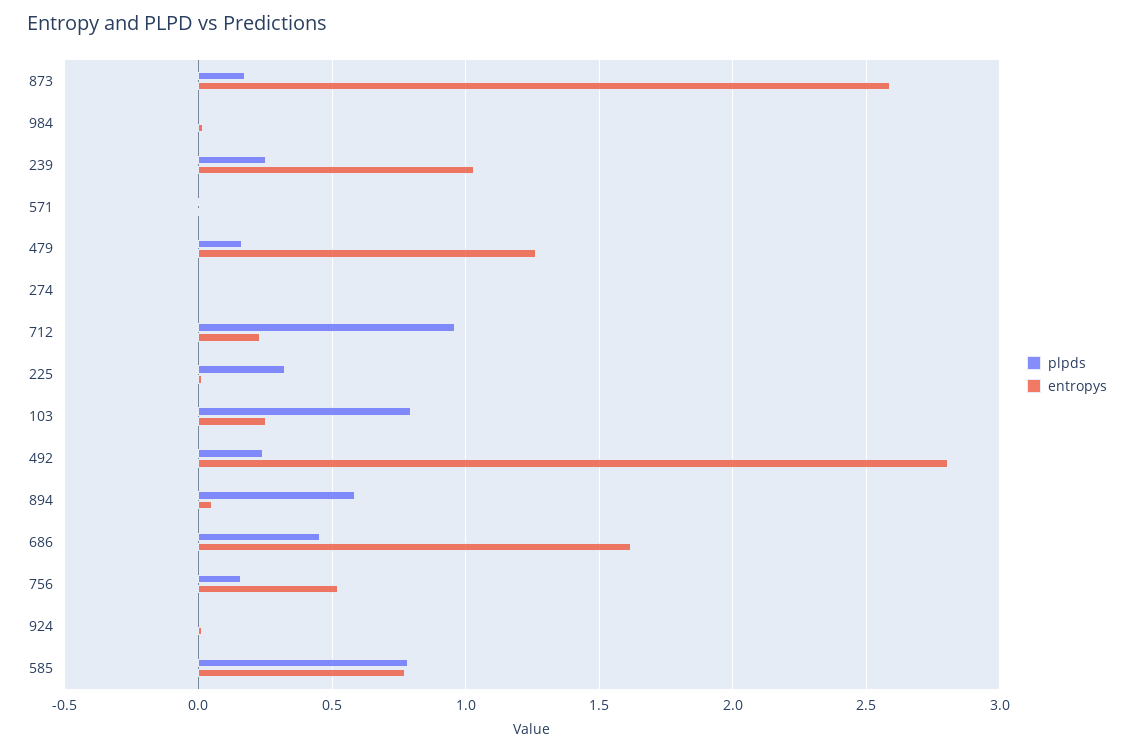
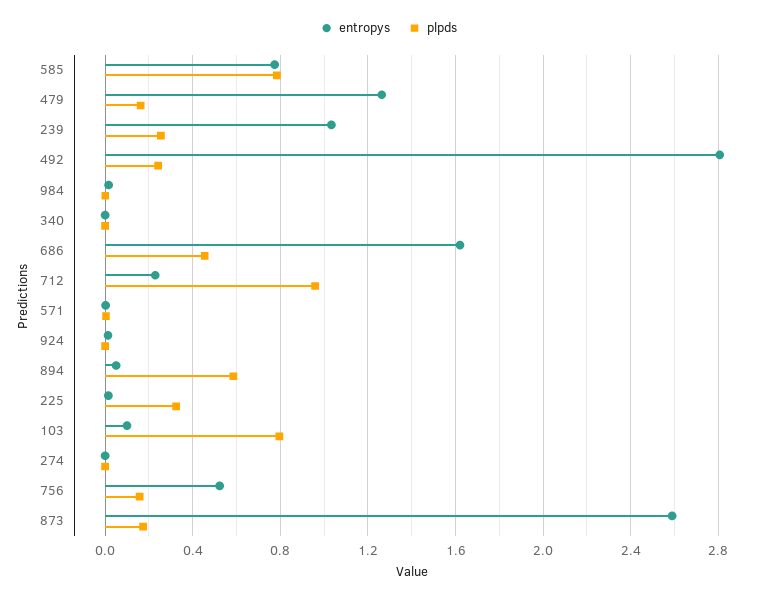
  {
    "plpds": {
      "873": 0.15,
      "984": 0,
      "239": 0.25,
      "571": 0,
      "479": 0.15,
      "274": 0,
      "712": 0.95,
      "225": 0.3,
      "103": 0.8,
      "492": 0.25,
      "894": 0.6,
      "686": 0.45,
      "756": 0.15,
      "924": 0,
-     "585": 0.8
+     "585": 0.8,
+     "340": 0
    },
    "entropys": {
      "873": 2.6,
      "984": 0,
      "239": 1.05,
      "571": 0,
      "479": 1.25,
      "274": 0,
      "712": 0.25,
      "225": 0,
-     "103": 0.25,
+     "103": 0.1,
      "492": 2.8,
      "894": 0.05,
      "686": 1.6,
      "756": 0.5,
      "924": 0,
-     "585": 0.75
+     "585": 0.75,
+     "340": 0
    }
  }

